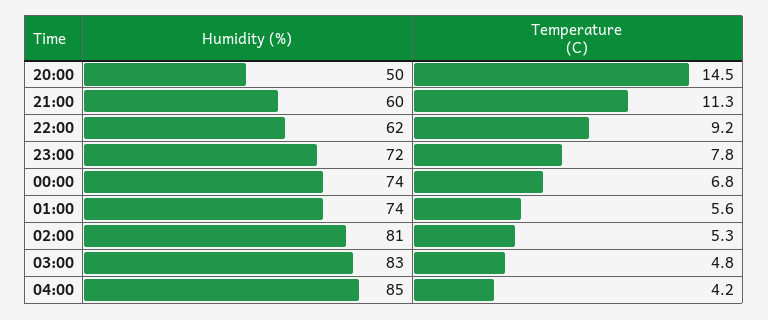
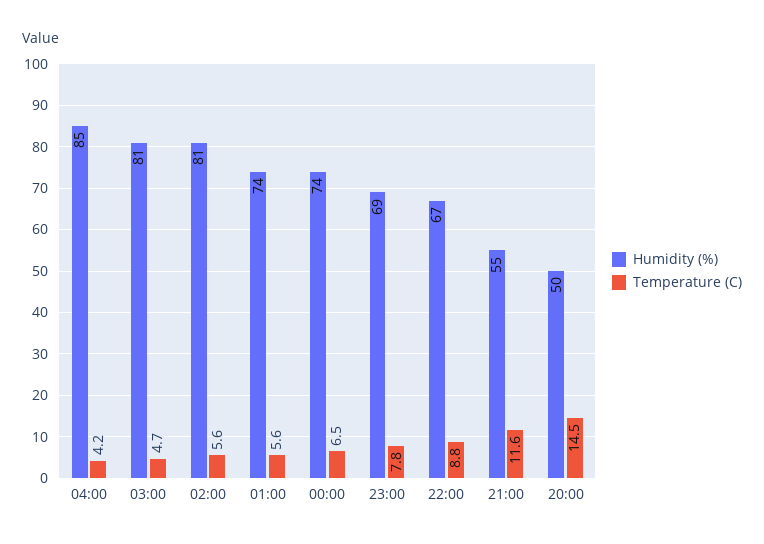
  {
    "Humidity (%)": {
      "20:00": 50,
-     "21:00": 60,
+     "21:00": 55,
-     "22:00": 62,
+     "22:00": 67,
-     "23:00": 72,
+     "23:00": 69,
      "00:00": 74,
      "01:00": 74,
      "02:00": 81,
-     "03:00": 83,
+     "03:00": 81,
      "04:00": 85
    },
    "Temperature (C)": {
      "20:00": 14.5,
-     "21:00": 11.3,
+     "21:00": 11.6,
-     "22:00": 9.2,
+     "22:00": 8.8,
      "23:00": 7.8,
-     "00:00": 6.8,
+     "00:00": 6.5,
      "01:00": 5.6,
-     "02:00": 5.3,
+     "02:00": 5.6,
-     "03:00": 4.8,
+     "03:00": 4.7,
      "04:00": 4.2
    }
  }

